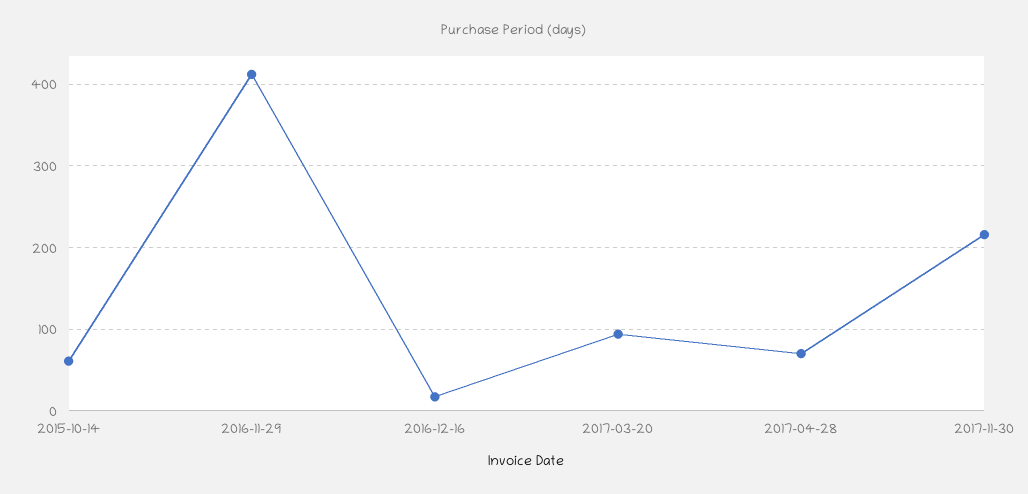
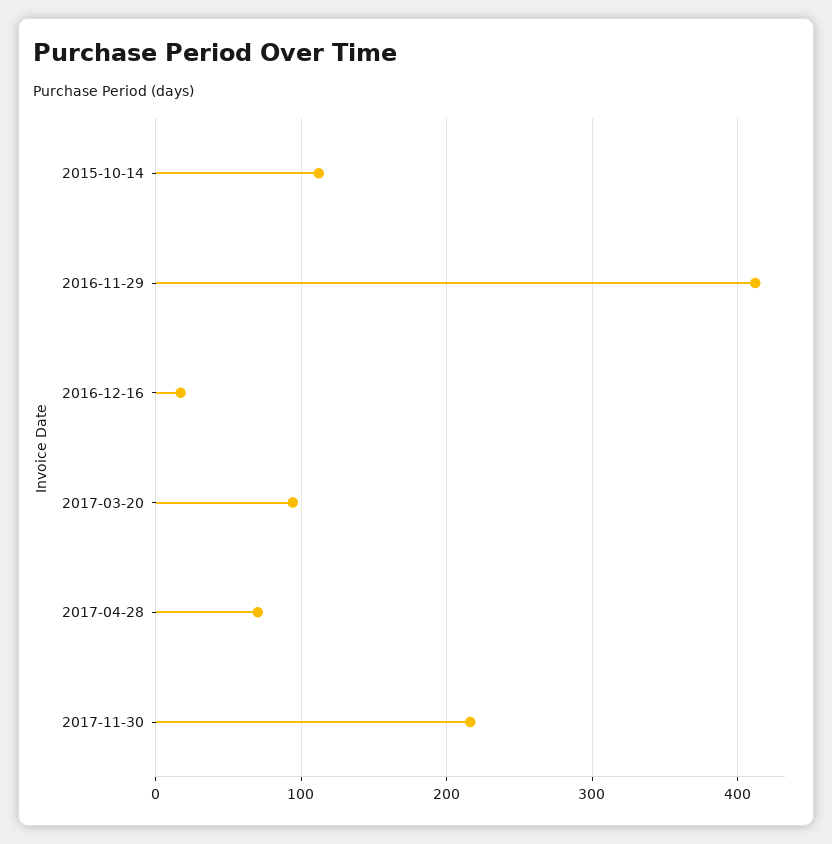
  {
-   "2015-10-14": 60,
+   "2015-10-14": 110,
    "2016-11-29": 410,
    "2016-12-16": 20,
    "2017-03-20": 90,
    "2017-04-28": 70,
    "2017-11-30": 220
  }

